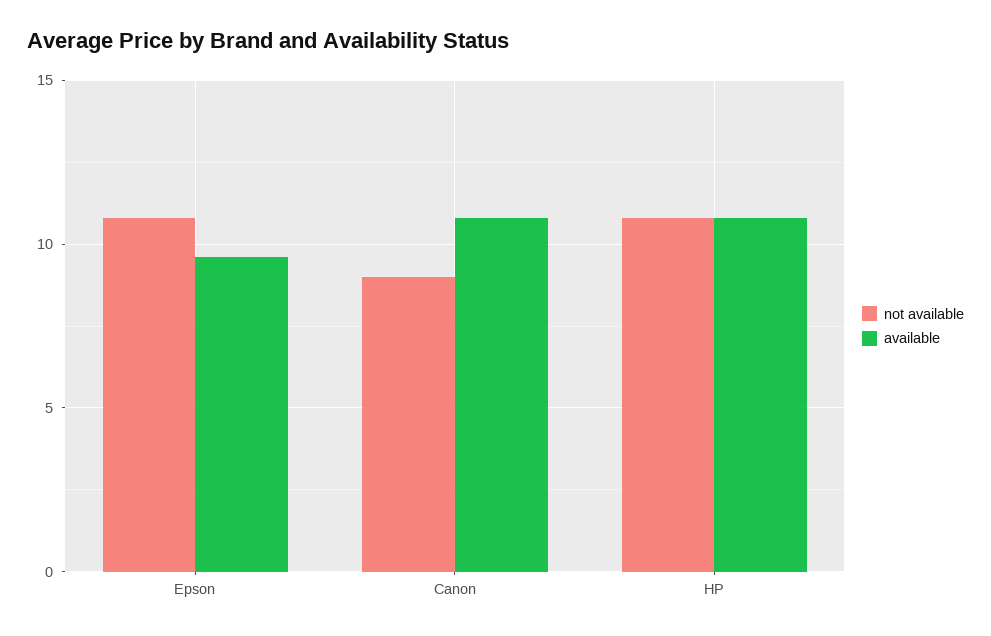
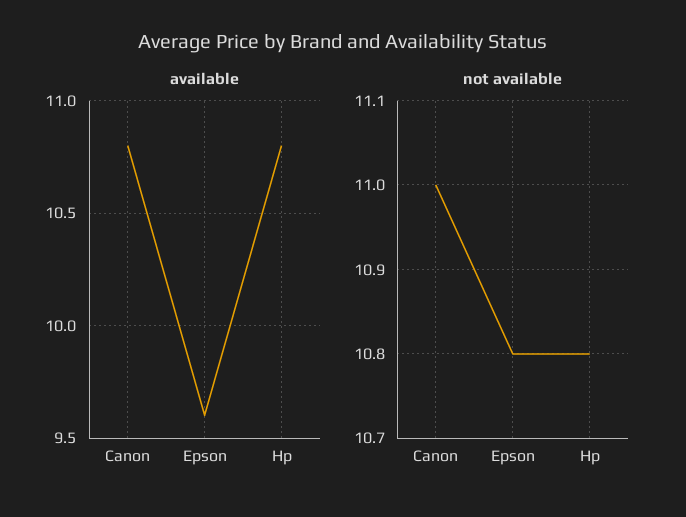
  {
    "not available": {
      "Epson": 10.8,
-     "Canon": 9,
+     "Canon": 11,
      "HP": 10.8
    },
    "available": {
      "Epson": 9.6,
      "Canon": 10.8,
      "HP": 10.8
    }
  }

